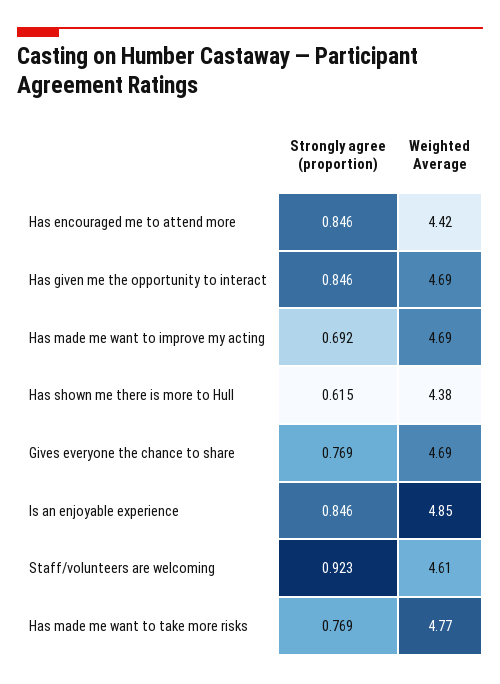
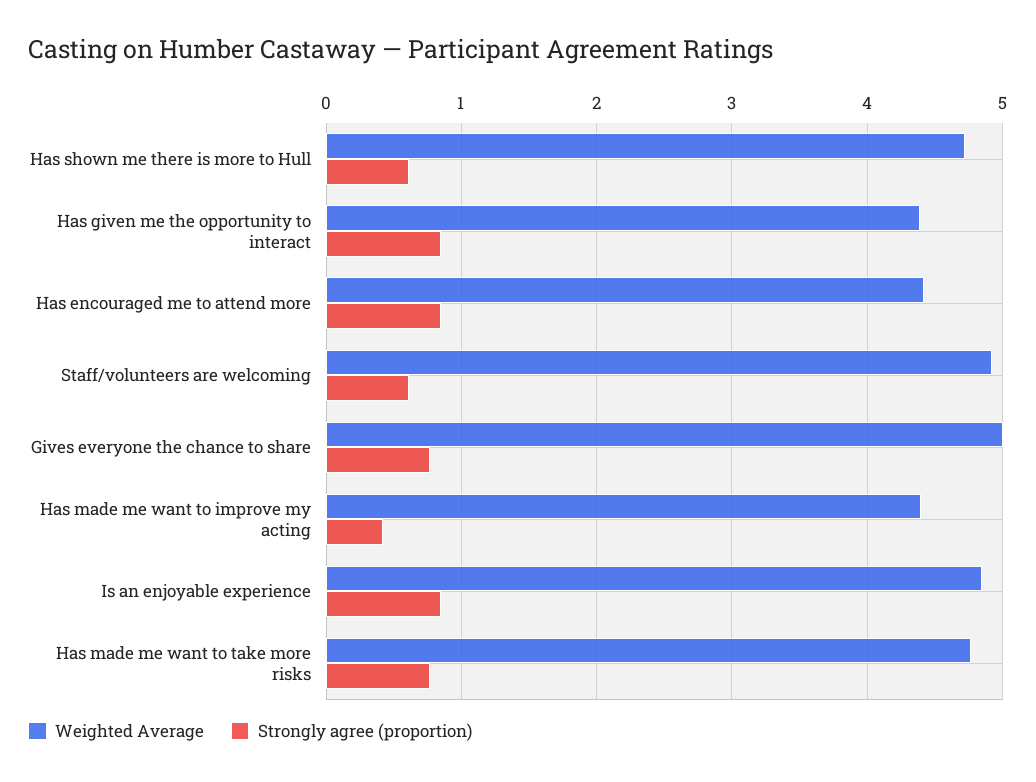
  {
    "Strongly agree (proportion)": {
      "Has encouraged me to attend more": 0.846,
      "Has given me the opportunity to interact": 0.846,
-     "Has made me want to improve my acting": 0.692,
+     "Has made me want to improve my acting": 0.4,
      "Has shown me there is more to Hull": 0.615,
      "Gives everyone the chance to share": 0.769,
      "Is an enjoyable experience": 0.846,
-     "Staff/volunteers are welcoming": 0.923,
+     "Staff/volunteers are welcoming": 0.6,
      "Has made me want to take more risks": 0.769
    },
    "Weighted Average": {
      "Has encouraged me to attend more": 4.42,
-     "Has given me the opportunity to interact": 4.69,
+     "Has given me the opportunity to interact": 4.4,
-     "Has made me want to improve my acting": 4.69,
+     "Has made me want to improve my acting": 4.4,
-     "Has shown me there is more to Hull": 4.38,
+     "Has shown me there is more to Hull": 4.7,
-     "Gives everyone the chance to share": 4.69,
+     "Gives everyone the chance to share": 5,
      "Is an enjoyable experience": 4.85,
-     "Staff/volunteers are welcoming": 4.61,
+     "Staff/volunteers are welcoming": 4.9,
      "Has made me want to take more risks": 4.77
    }
  }

